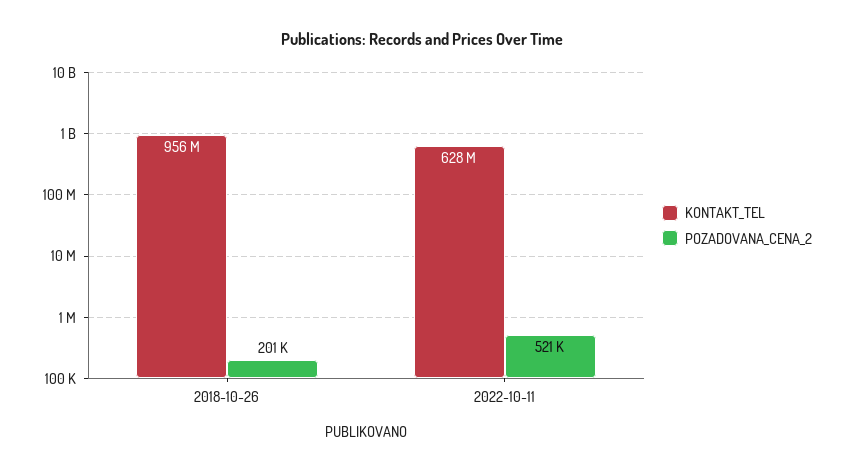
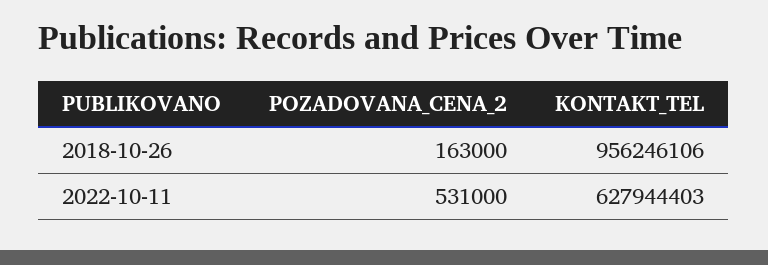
  {
    "KONTAKT_TEL": {
      "2018-10-26": 956246106,
      "2022-10-11": 627944403
    },
    "POZADOVANA_CENA_2": {
-     "2018-10-26": 201000,
+     "2018-10-26": 163000,
-     "2022-10-11": 521000
+     "2022-10-11": 531000
    }
  }

